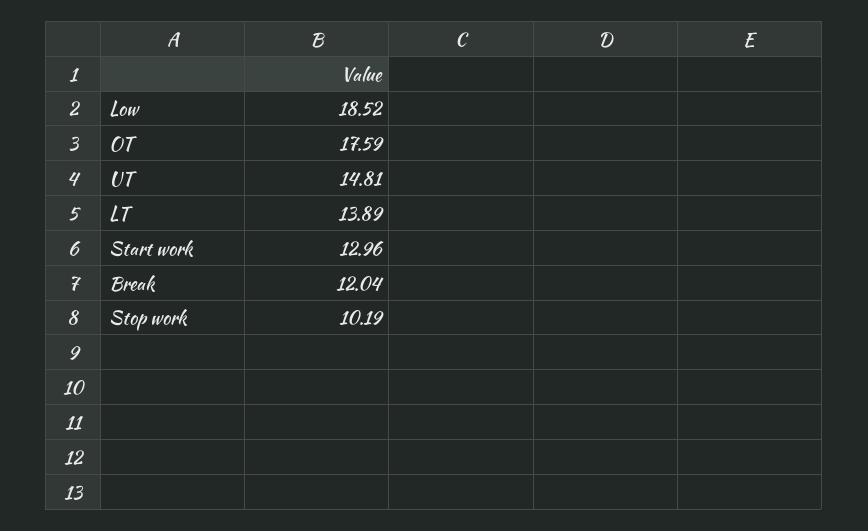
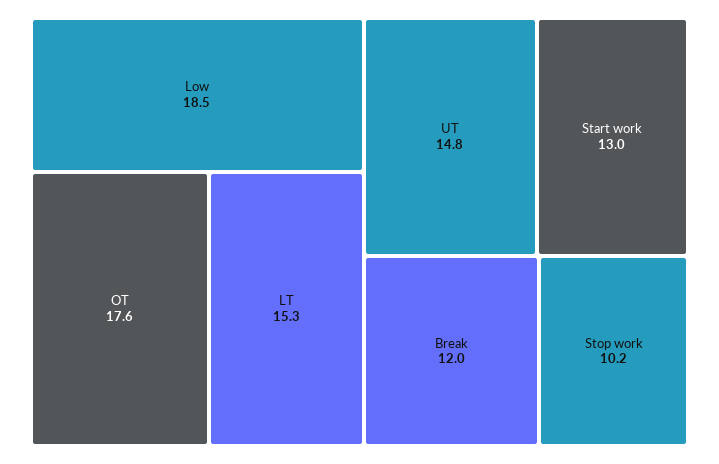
  {
    "Low": 18.52,
    "OT": 17.59,
    "UT": 14.81,
-   "LT": 13.89,
+   "LT": 15.3,
    "Start work": 12.96,
    "Break": 12.04,
    "Stop work": 10.19
  }

